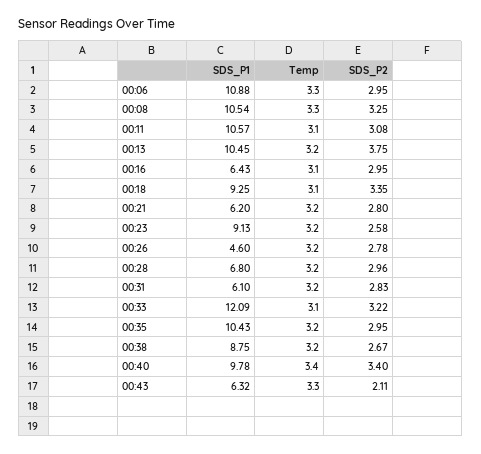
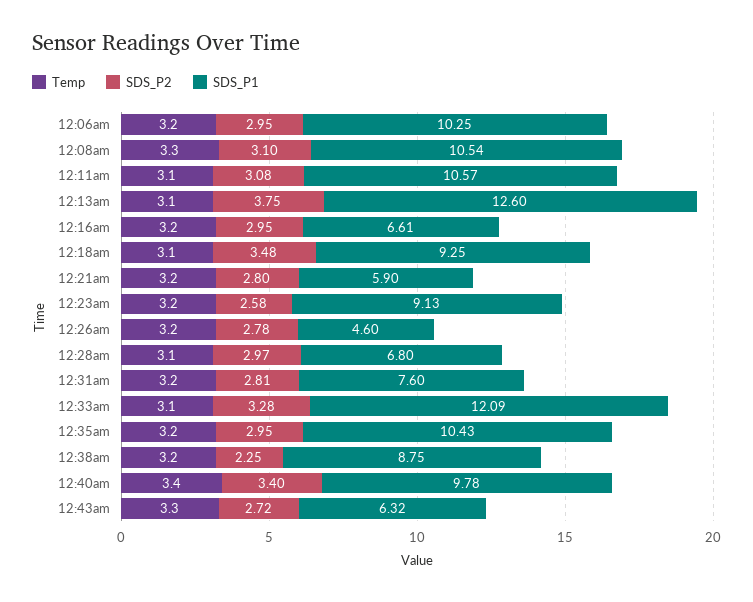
  {
    "SDS_P1": {
-     "00:06": 10.88,
+     "00:06": 10.25,
      "00:08": 10.54,
      "00:11": 10.57,
-     "00:13": 10.45,
+     "00:13": 12.6,
-     "00:16": 6.43,
+     "00:16": 6.61,
      "00:18": 9.25,
-     "00:21": 6.2,
+     "00:21": 5.9,
      "00:23": 9.13,
      "00:26": 4.6,
      "00:28": 6.8,
-     "00:31": 6.1,
+     "00:31": 7.6,
      "00:33": 12.09,
      "00:35": 10.43,
      "00:38": 8.75,
      "00:40": 9.78,
      "00:43": 6.32
    },
    "Temp": {
-     "00:06": 3.3,
+     "00:06": 3.2,
      "00:08": 3.3,
      "00:11": 3.1,
-     "00:13": 3.2,
+     "00:13": 3.1,
-     "00:16": 3.1,
+     "00:16": 3.2,
      "00:18": 3.1,
      "00:21": 3.2,
      "00:23": 3.2,
      "00:26": 3.2,
-     "00:28": 3.2,
+     "00:28": 3.1,
      "00:31": 3.2,
      "00:33": 3.1,
      "00:35": 3.2,
      "00:38": 3.2,
      "00:40": 3.4,
      "00:43": 3.3
    },
    "SDS_P2": {
      "00:06": 2.95,
-     "00:08": 3.25,
+     "00:08": 3.1,
      "00:11": 3.08,
      "00:13": 3.75,
      "00:16": 2.95,
-     "00:18": 3.35,
+     "00:18": 3.48,
      "00:21": 2.8,
      "00:23": 2.58,
      "00:26": 2.78,
-     "00:28": 2.96,
+     "00:28": 2.97,
-     "00:31": 2.83,
+     "00:31": 2.81,
-     "00:33": 3.22,
+     "00:33": 3.28,
      "00:35": 2.95,
-     "00:38": 2.67,
+     "00:38": 2.25,
      "00:40": 3.4,
-     "00:43": 2.11
+     "00:43": 2.72
    }
  }

